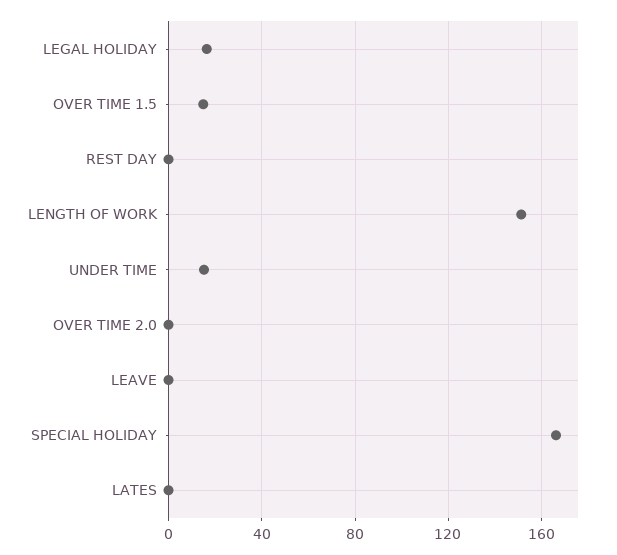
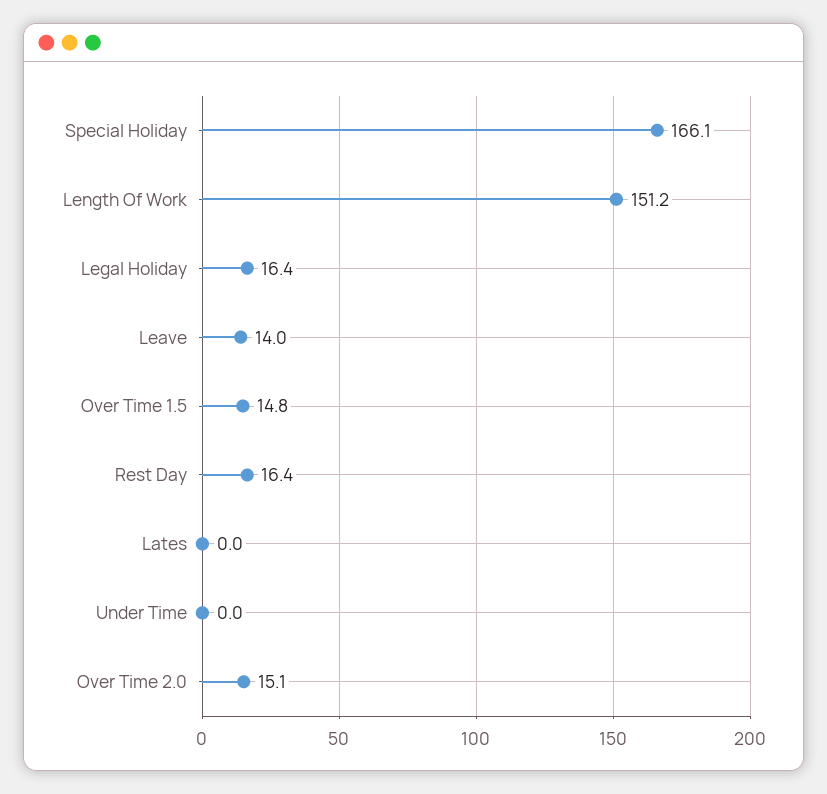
  {
    "LEGAL HOLIDAY": 16.4,
    "OVER TIME 1.5": 14.8,
-   "REST DAY": 0,
+   "REST DAY": 16.4,
    "LENGTH OF WORK": 151.2,
-   "UNDER TIME": 15,
+   "UNDER TIME": 0,
-   "OVER TIME 2.0": 0,
+   "OVER TIME 2.0": 15.1,
-   "LEAVE": 0,
+   "LEAVE": 14,
    "SPECIAL HOLIDAY": 166.1,
    "LATES": 0
  }

